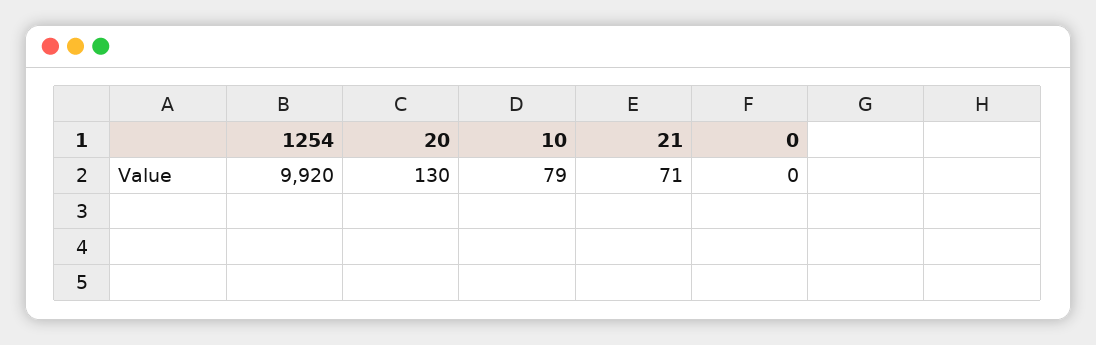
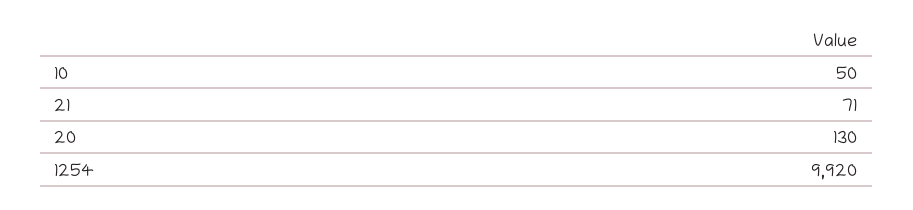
  {
    "1254": 9920,
    "20": 130,
-   "10": 79,
+   "10": 50,
-   "21": 71,
+   "21": 71
-   "0": 0
  }

